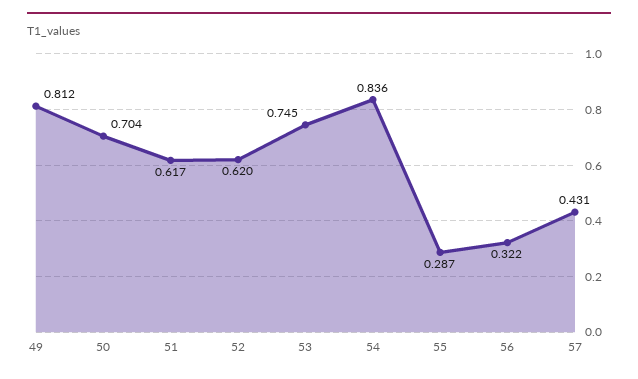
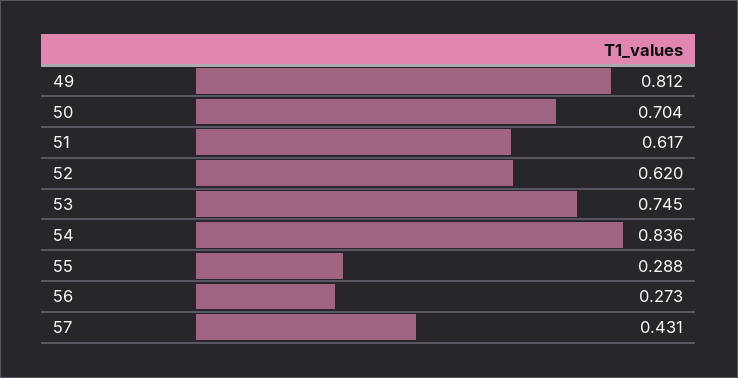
  {
    "49": 0.812,
    "50": 0.704,
    "51": 0.617,
    "52": 0.62,
    "53": 0.745,
    "54": 0.836,
-   "55": 0.287,
+   "55": 0.288,
-   "56": 0.322,
+   "56": 0.273,
    "57": 0.431
  }

